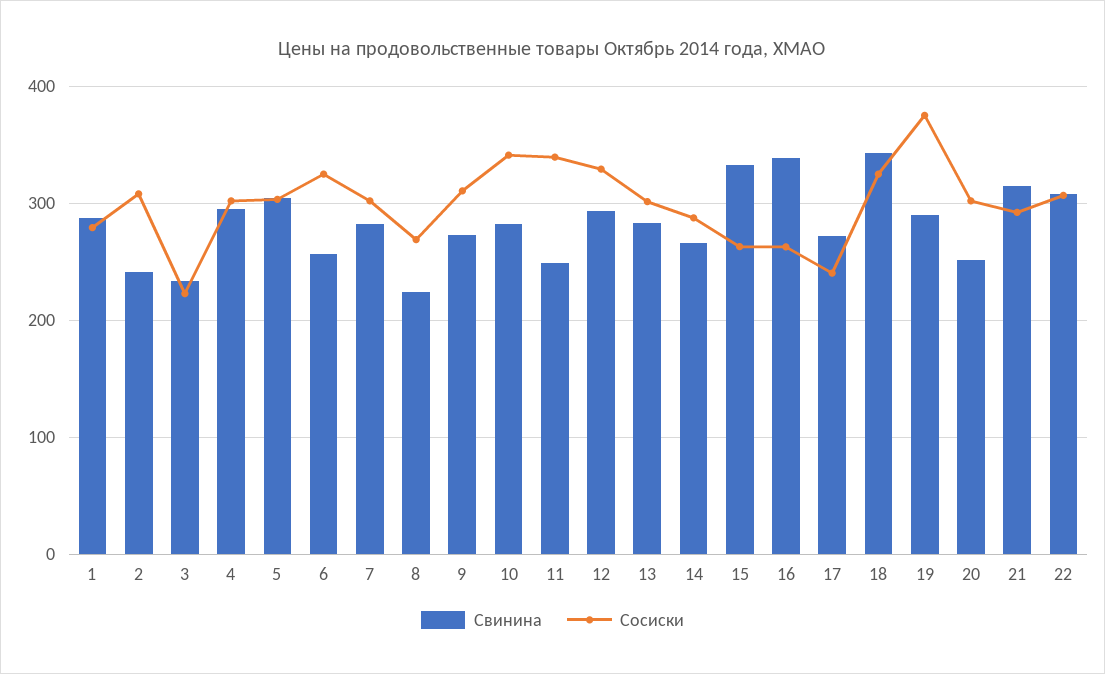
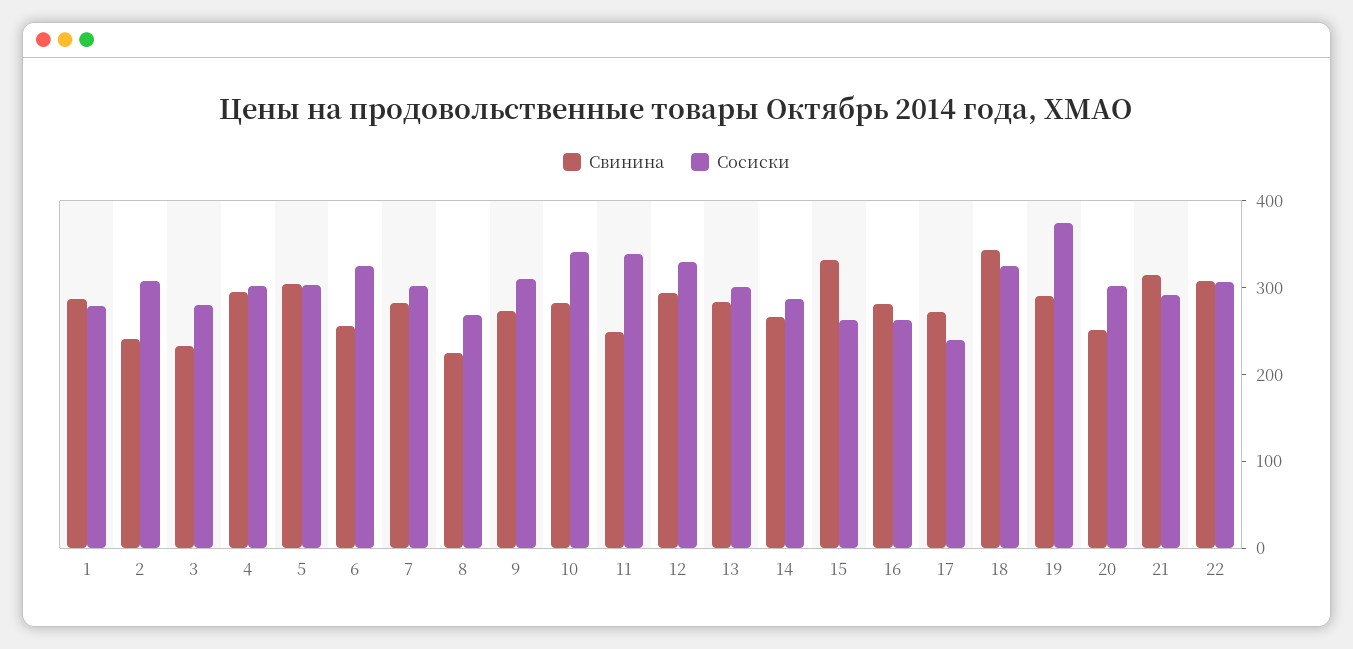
  {
    "Свинина": {
      "1": 290,
      "2": 240,
      "3": 230,
      "4": 290,
      "5": 300,
      "6": 260,
      "7": 280,
      "8": 220,
      "9": 270,
      "10": 280,
      "11": 250,
      "12": 290,
      "13": 280,
      "14": 270,
      "15": 330,
-     "16": 340,
+     "16": 280,
      "17": 270,
      "18": 340,
      "19": 290,
      "20": 250,
      "21": 310,
      "22": 310
    },
    "Сосиски": {
      "1": 280,
      "2": 310,
-     "3": 220,
+     "3": 280,
      "4": 300,
      "5": 300,
      "6": 320,
      "7": 300,
      "8": 270,
      "9": 310,
      "10": 340,
      "11": 340,
      "12": 330,
      "13": 300,
      "14": 290,
      "15": 260,
      "16": 260,
      "17": 240,
      "18": 320,
      "19": 370,
      "20": 300,
      "21": 290,
      "22": 310
    }
  }

